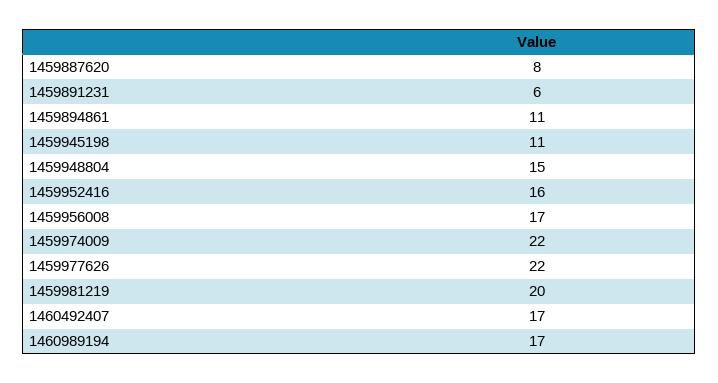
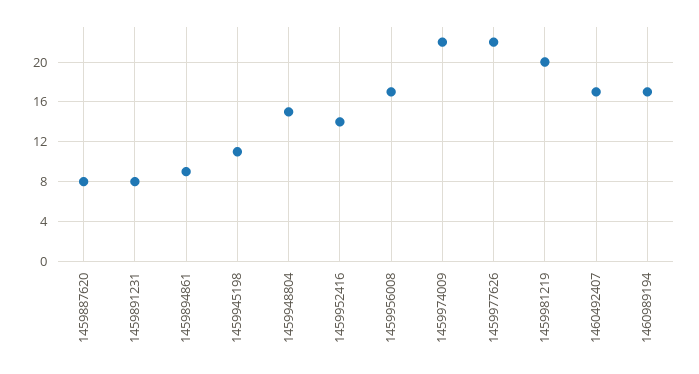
  {
    "1459887620": 8,
-   "1459891231": 6,
+   "1459891231": 8,
-   "1459894861": 11,
+   "1459894861": 9,
    "1459945198": 11,
    "1459948804": 15,
-   "1459952416": 16,
+   "1459952416": 14,
    "1459956008": 17,
    "1459974009": 22,
    "1459977626": 22,
    "1459981219": 20,
    "1460492407": 17,
    "1460989194": 17
  }

